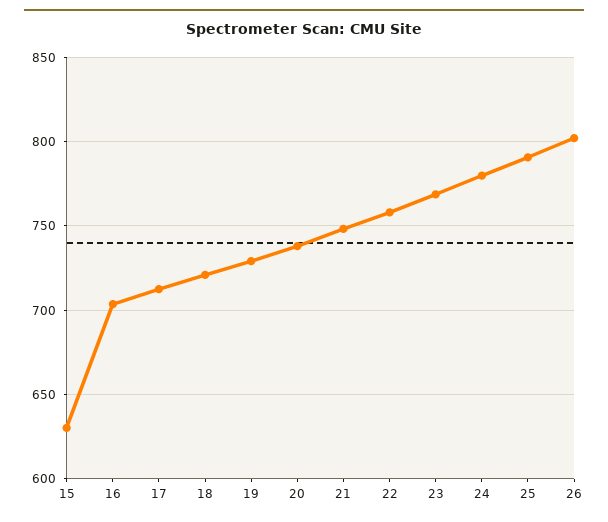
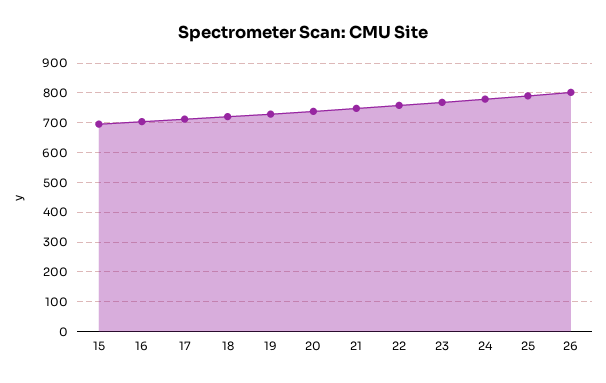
  {
-   "15": 630,
+   "15": 700,
    "16": 705,
    "17": 715,
    "18": 720,
    "19": 730,
    "20": 740,
    "21": 750,
    "22": 760,
    "23": 770,
    "24": 780,
    "25": 790,
    "26": 800
  }

